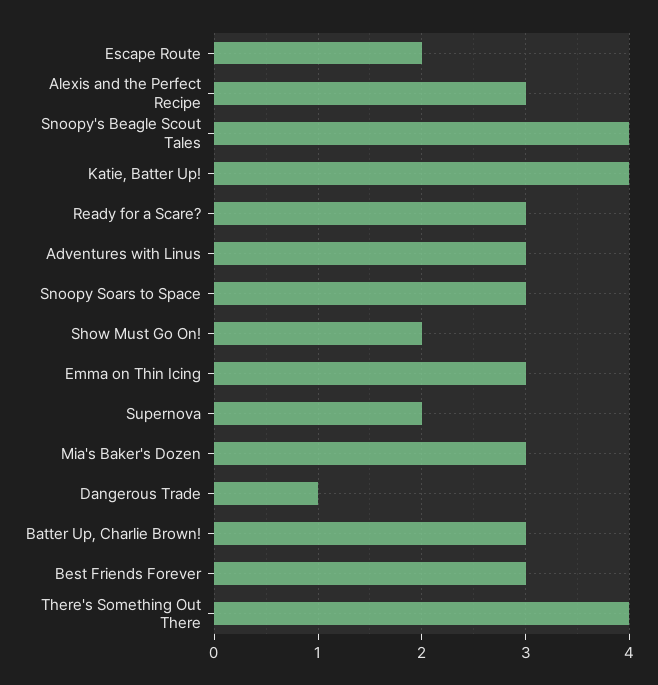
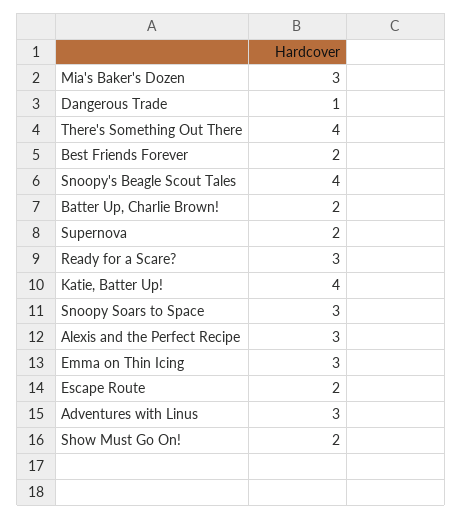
  {
    "Escape Route": 2,
    "Alexis and the Perfect Recipe": 3,
    "Snoopy's Beagle Scout Tales": 4,
    "Katie, Batter Up!": 4,
    "Ready for a Scare?": 3,
    "Adventures with Linus": 3,
    "Snoopy Soars to Space": 3,
    "Show Must Go On!": 2,
    "Emma on Thin Icing": 3,
    "Supernova": 2,
    "Mia's Baker's Dozen": 3,
    "Dangerous Trade": 1,
-   "Batter Up, Charlie Brown!": 3,
+   "Batter Up, Charlie Brown!": 2,
-   "Best Friends Forever": 3,
+   "Best Friends Forever": 2,
    "There's Something Out There": 4
  }

